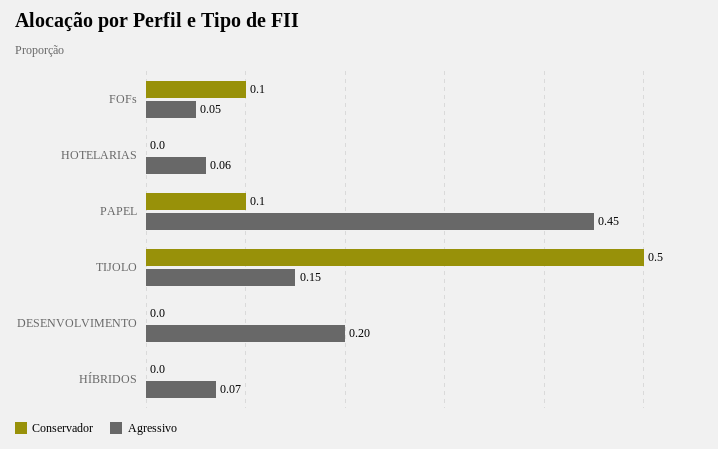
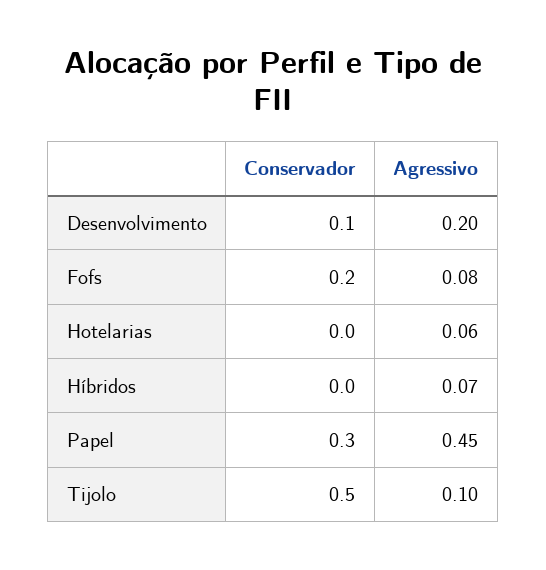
  {
    "Conservador": {
-     "FOFs": 0.1,
+     "FOFs": 0.2,
      "HOTELARIAS": 0,
-     "PAPEL": 0.1,
+     "PAPEL": 0.3,
      "TIJOLO": 0.5,
-     "DESENVOLVIMENTO": 0,
+     "DESENVOLVIMENTO": 0.1,
      "HÍBRIDOS": 0
    },
    "Agressivo": {
-     "FOFs": 0.05,
+     "FOFs": 0.08,
      "HOTELARIAS": 0.06,
      "PAPEL": 0.45,
-     "TIJOLO": 0.15,
+     "TIJOLO": 0.1,
      "DESENVOLVIMENTO": 0.2,
      "HÍBRIDOS": 0.07
    }
  }

